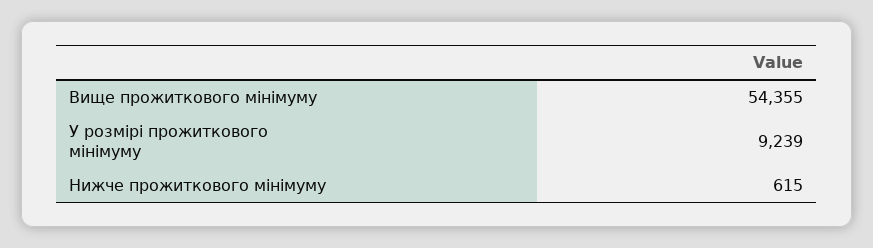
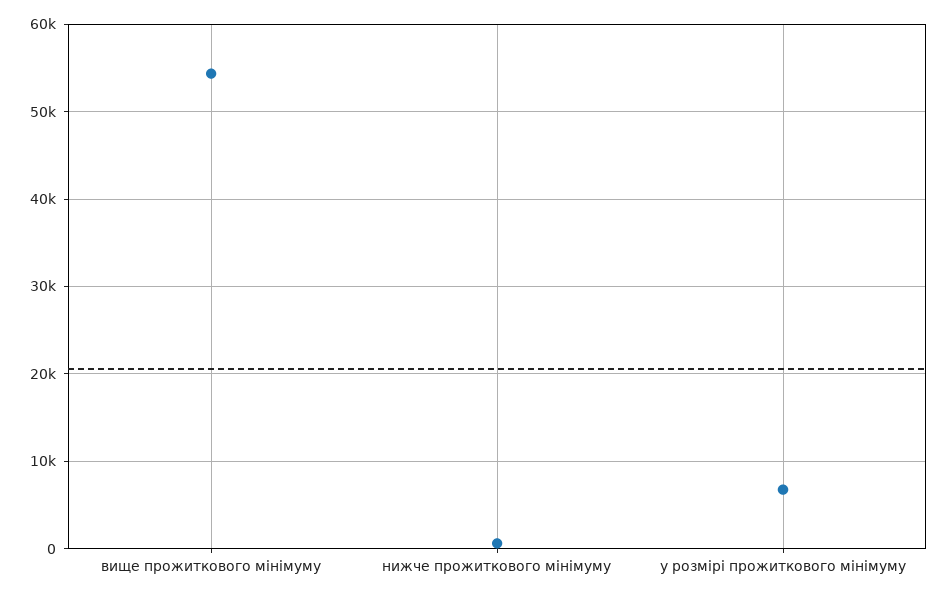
  {
    "Вище прожиткового мінімуму": 54355,
-   "У розмірі прожиткового мінімуму": 9239,
+   "У розмірі прожиткового мінімуму": 7000,
    "Нижче прожиткового мінімуму": 615
  }

